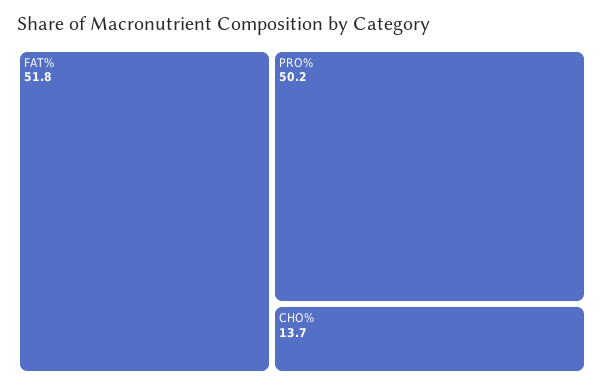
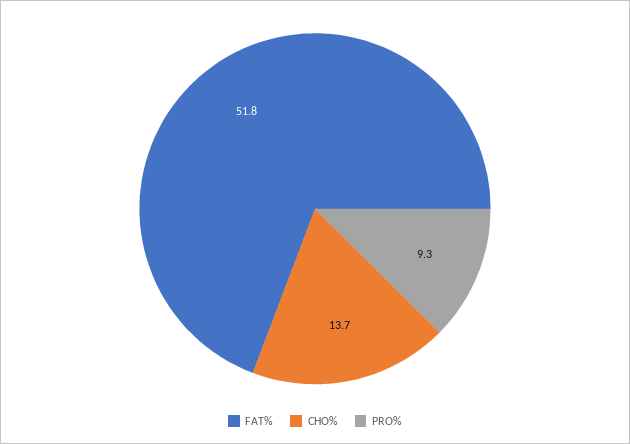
  {
    "FAT%": 51.8,
-   "PRO%": 50.2,
+   "PRO%": 9.3,
    "CHO%": 13.7
  }

